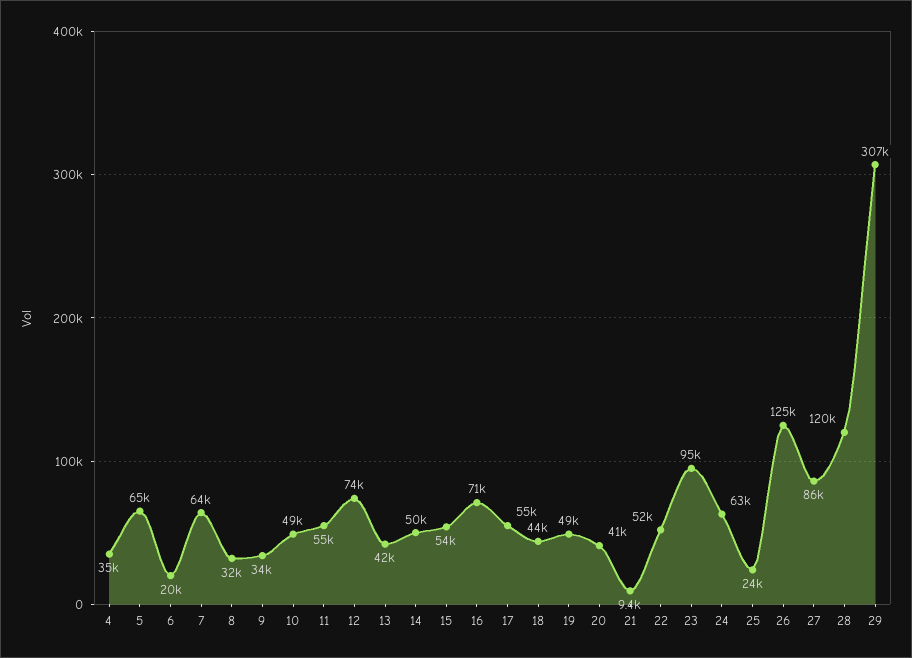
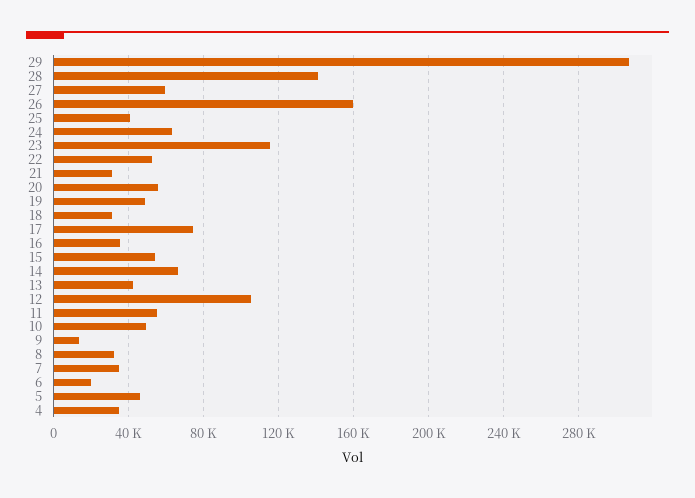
  {
    "4": 35000,
-   "5": 65000,
+   "5": 45000,
    "6": 20000,
-   "7": 64000,
+   "7": 35000,
    "8": 32000,
-   "9": 34000,
+   "9": 15000,
    "10": 49000,
    "11": 55000,
-   "12": 74000,
+   "12": 105000,
    "13": 42000,
-   "14": 50000,
+   "14": 65000,
    "15": 54000,
-   "16": 71000,
+   "16": 35000,
-   "17": 55000,
+   "17": 75000,
-   "18": 44000,
+   "18": 30000,
    "19": 49000,
-   "20": 41000,
+   "20": 55000,
-   "21": 9400,
+   "21": 30000,
    "22": 52000,
-   "23": 95000,
+   "23": 115000,
    "24": 63000,
-   "25": 24000,
+   "25": 40000,
-   "26": 125000,
+   "26": 160000,
-   "27": 86000,
+   "27": 60000,
-   "28": 120000,
+   "28": 140000,
    "29": 307000
  }

